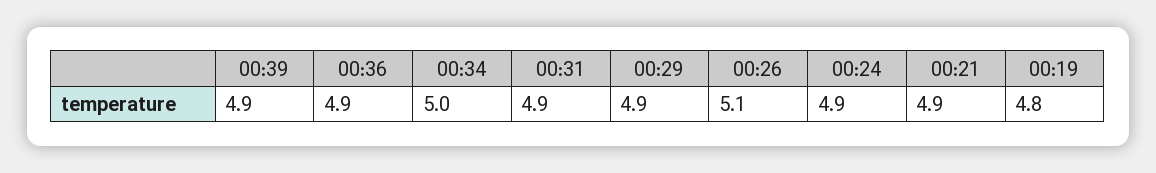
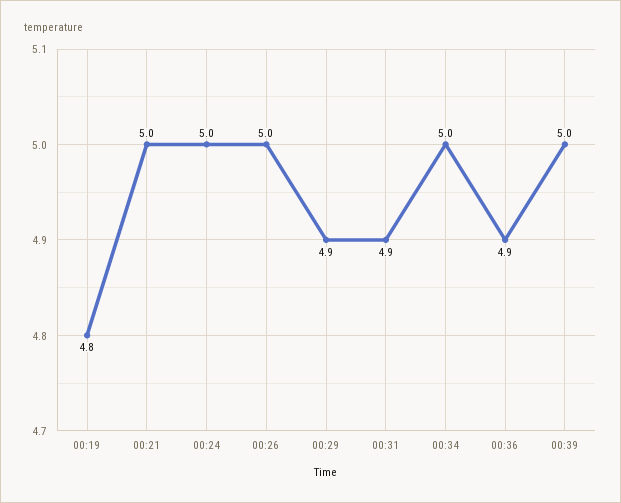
  {
-   "00:39": 4.9,
+   "00:39": 5,
    "00:36": 4.9,
    "00:34": 5,
    "00:31": 4.9,
    "00:29": 4.9,
-   "00:26": 5.1,
+   "00:26": 5,
-   "00:24": 4.9,
+   "00:24": 5,
-   "00:21": 4.9,
+   "00:21": 5,
    "00:19": 4.8
  }

